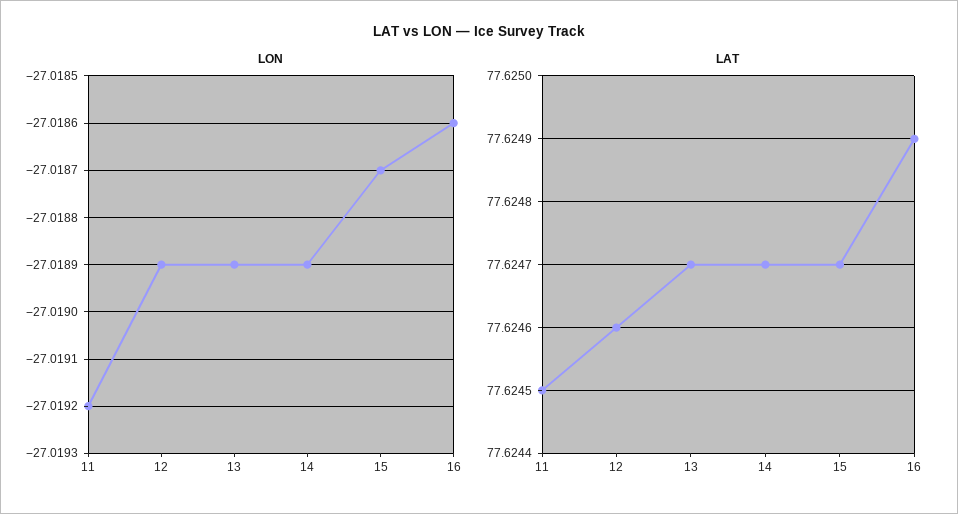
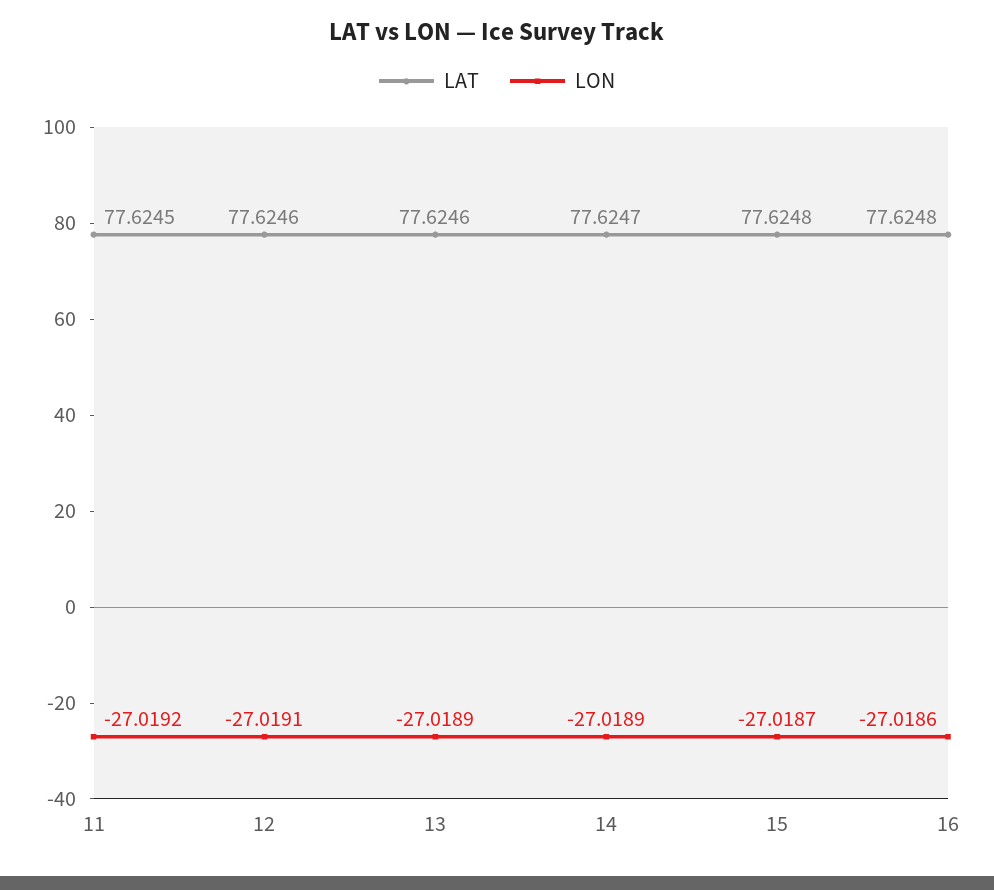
  {
    "LON": {
      "11": -27.0192,
-     "12": -27.0189,
+     "12": -27.0191,
      "13": -27.0189,
      "14": -27.0189,
      "15": -27.0187,
      "16": -27.0186
    },
    "LAT": {
      "11": 77.6245,
      "12": 77.6246,
-     "13": 77.6247,
+     "13": 77.6246,
      "14": 77.6247,
-     "15": 77.6247,
+     "15": 77.6248,
-     "16": 77.6249
+     "16": 77.6248
    }
  }

